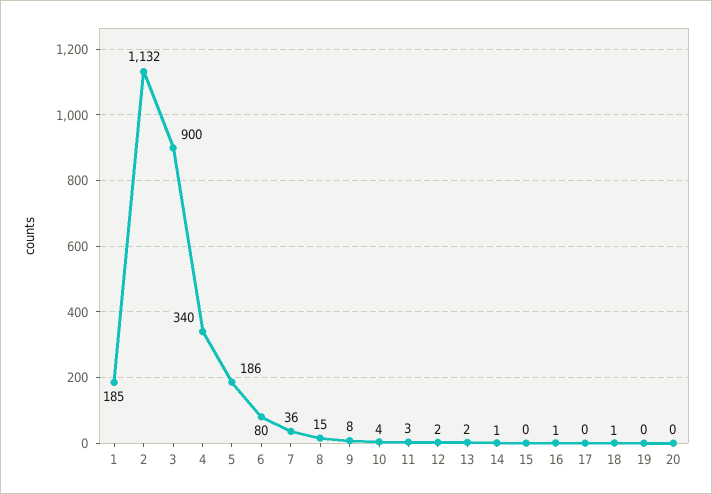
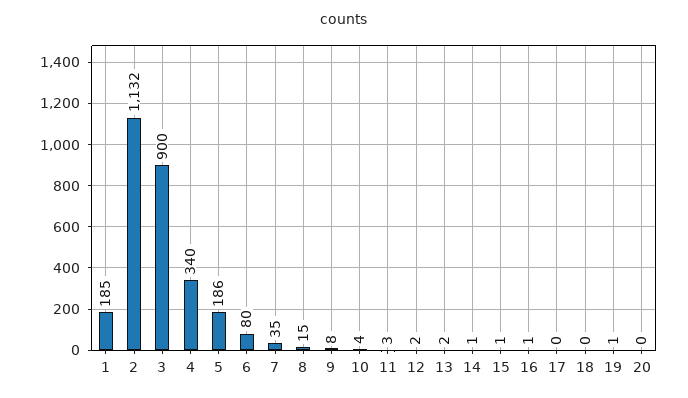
  {
    "1": 185,
    "2": 1132,
    "3": 900,
    "4": 340,
    "5": 186,
    "6": 80,
-   "7": 36,
+   "7": 35,
    "8": 15,
    "9": 8,
    "10": 4,
    "11": 3,
    "12": 2,
    "13": 2,
    "14": 1,
-   "15": 0,
+   "15": 1,
    "16": 1,
    "17": 0,
-   "18": 1,
+   "18": 0,
-   "19": 0,
+   "19": 1,
    "20": 0
  }

